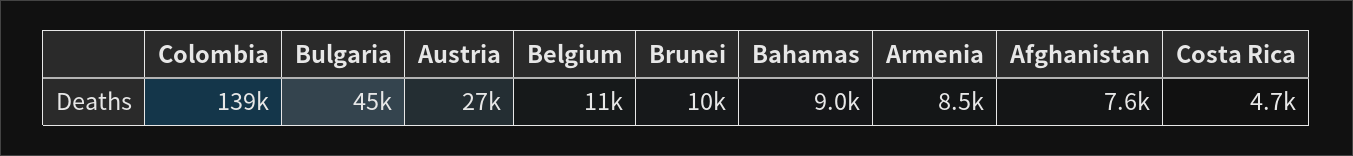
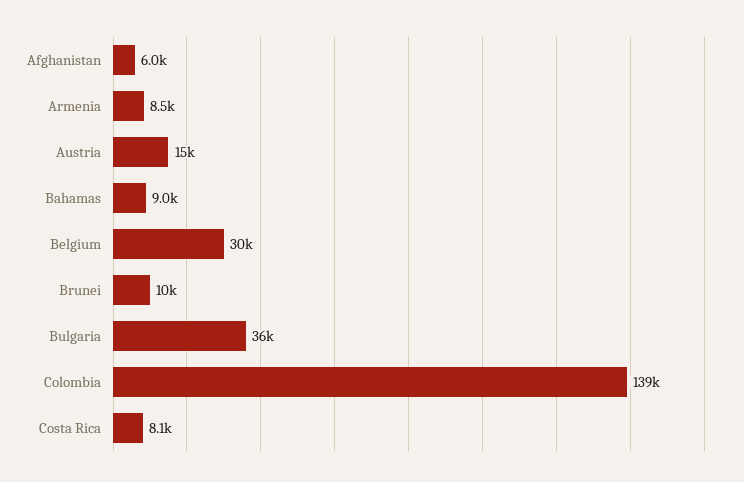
  {
    "Colombia": 139000,
-   "Bulgaria": 45000,
+   "Bulgaria": 36000,
-   "Austria": 27000,
+   "Austria": 15000,
-   "Belgium": 11000,
+   "Belgium": 30000,
    "Brunei": 10000,
    "Bahamas": 9000,
    "Armenia": 8500,
-   "Afghanistan": 7600,
+   "Afghanistan": 6000,
-   "Costa Rica": 4700
+   "Costa Rica": 8100
  }

